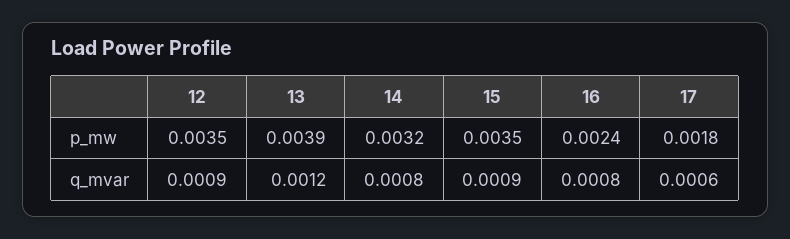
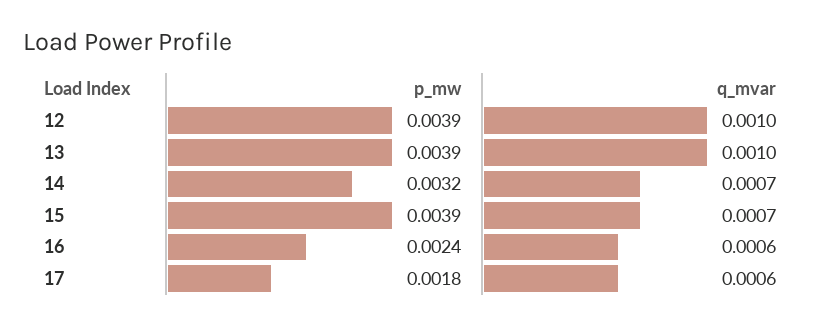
  {
    "12": {
-     "p_mw": 0.0035,
+     "p_mw": 0.0039,
-     "q_mvar": 0.0009
+     "q_mvar": 0.001
    },
    "13": {
      "p_mw": 0.0039,
-     "q_mvar": 0.0012
+     "q_mvar": 0.001
    },
    "14": {
      "p_mw": 0.0032,
-     "q_mvar": 0.0008
+     "q_mvar": 0.0007
    },
    "15": {
-     "p_mw": 0.0035,
+     "p_mw": 0.0039,
-     "q_mvar": 0.0009
+     "q_mvar": 0.0007
    },
    "16": {
      "p_mw": 0.0024,
-     "q_mvar": 0.0008
+     "q_mvar": 0.0006
    },
    "17": {
      "p_mw": 0.0018,
      "q_mvar": 0.0006
    }
  }

